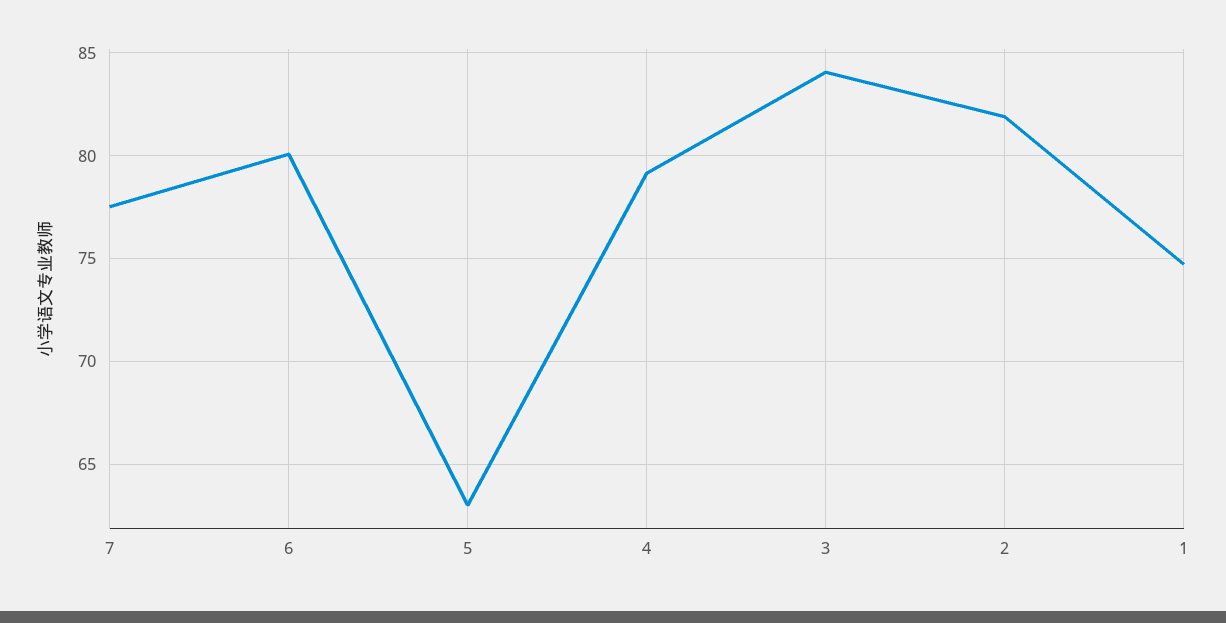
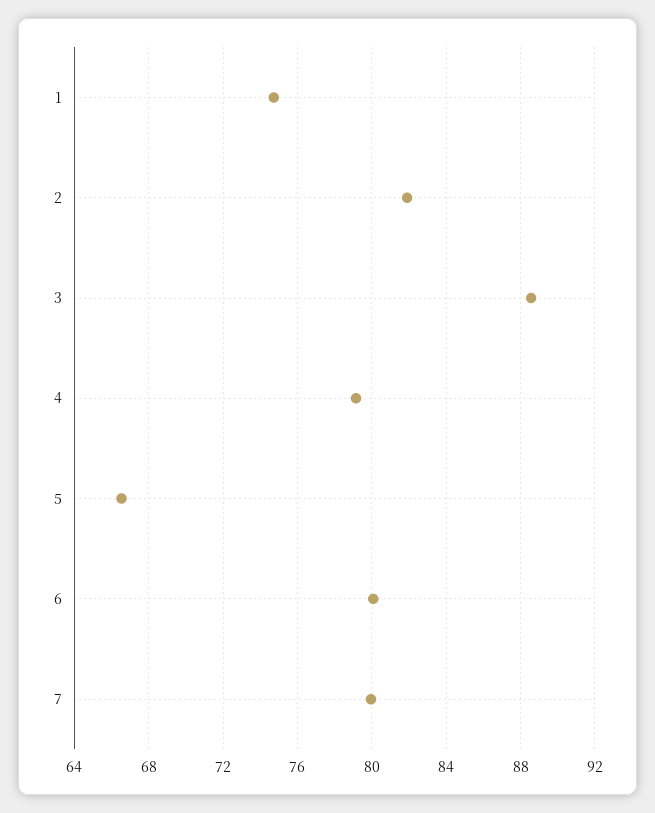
  {
-   "7": 77.5,
+   "7": 80,
    "6": 80,
-   "5": 63,
+   "5": 66.5,
    "4": 79,
-   "3": 84,
+   "3": 88.5,
    "2": 82,
    "1": 74.5
  }

